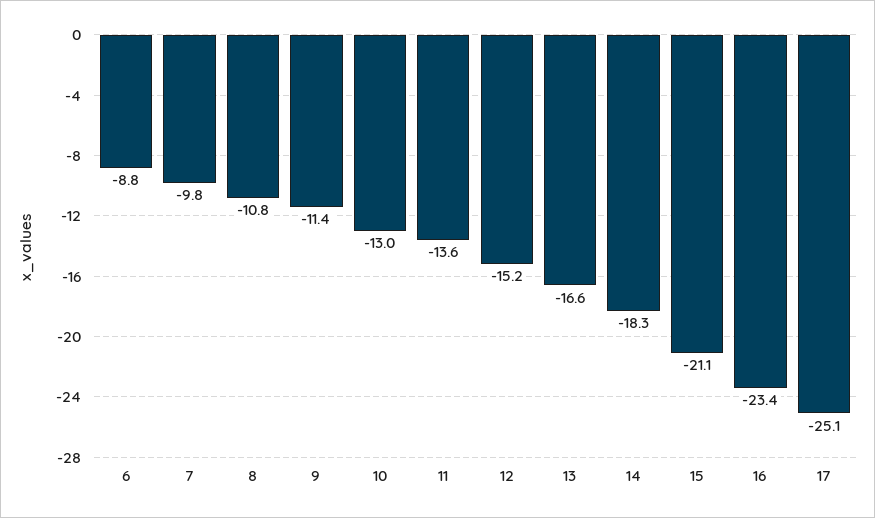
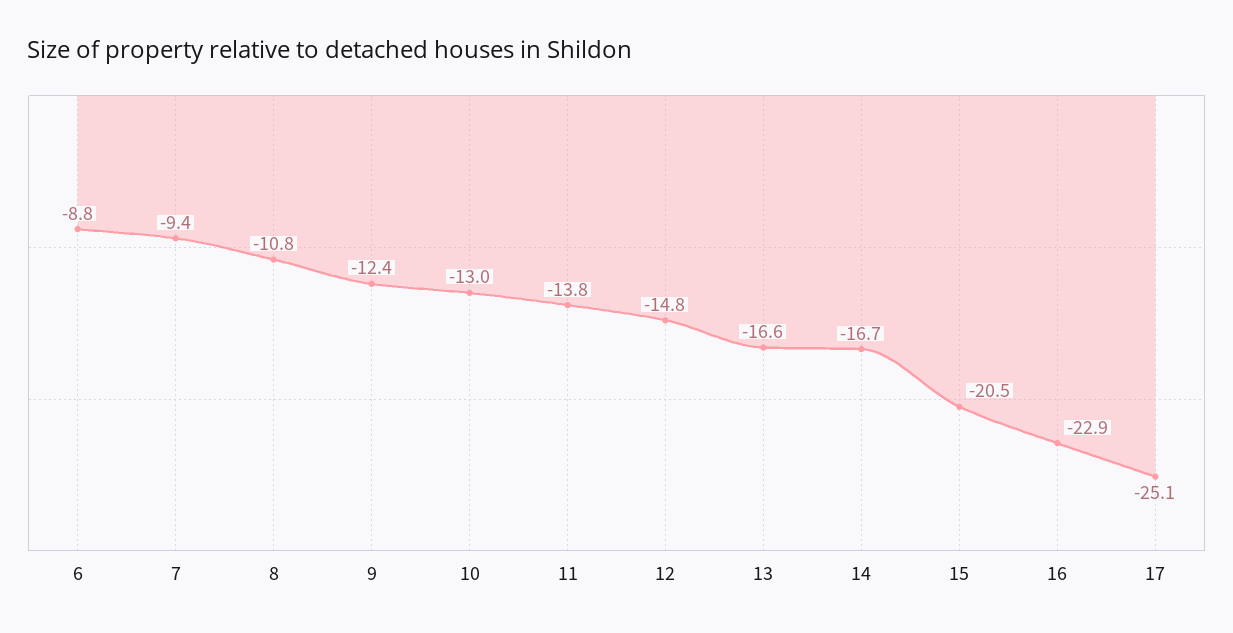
  {
    "6": -8.8,
-   "7": -9.8,
+   "7": -9.4,
    "8": -10.8,
-   "9": -11.4,
+   "9": -12.4,
    "10": -13,
-   "11": -13.6,
+   "11": -13.8,
-   "12": -15.2,
+   "12": -14.8,
    "13": -16.6,
-   "14": -18.3,
+   "14": -16.7,
-   "15": -21.1,
+   "15": -20.5,
-   "16": -23.4,
+   "16": -22.9,
    "17": -25.1
  }

